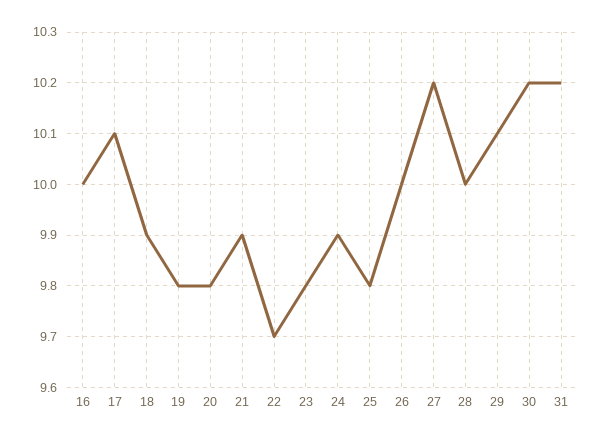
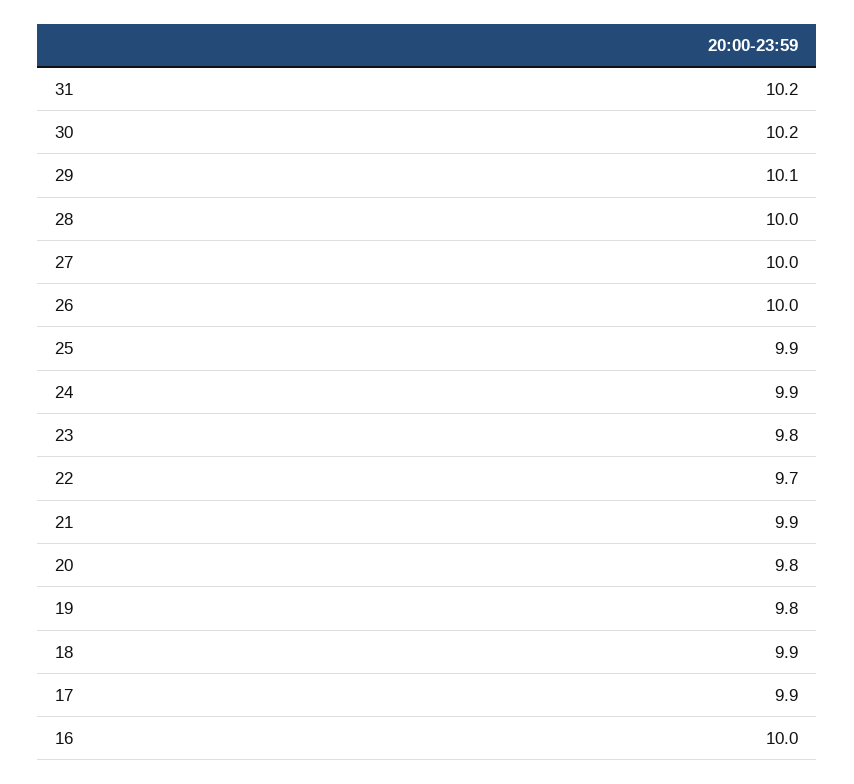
  {
    "16": 10,
-   "17": 10.1,
+   "17": 9.9,
    "18": 9.9,
    "19": 9.8,
    "20": 9.8,
    "21": 9.9,
    "22": 9.7,
    "23": 9.8,
    "24": 9.9,
-   "25": 9.8,
+   "25": 9.9,
    "26": 10,
-   "27": 10.2,
+   "27": 10,
    "28": 10,
    "29": 10.1,
    "30": 10.2,
    "31": 10.2
  }

